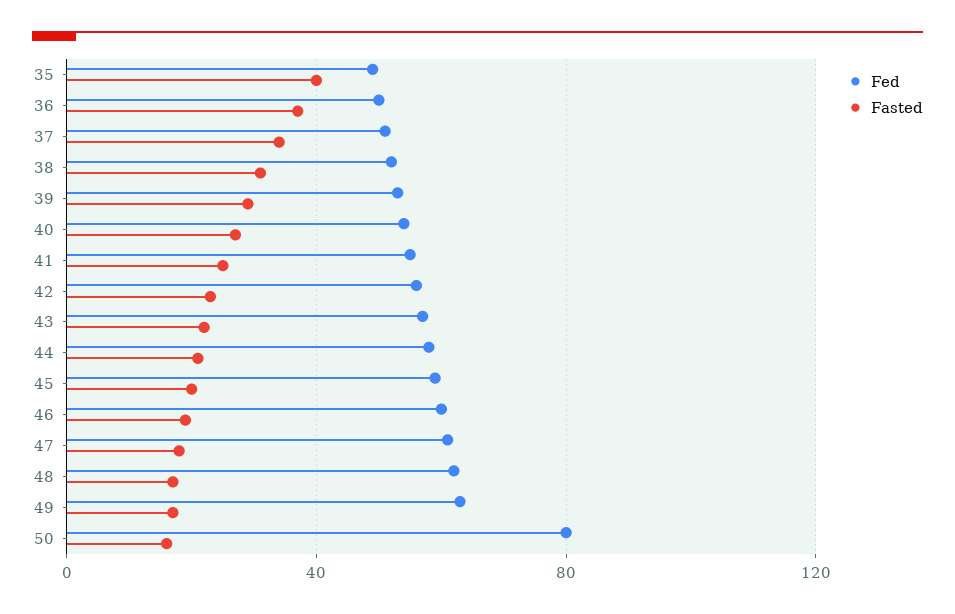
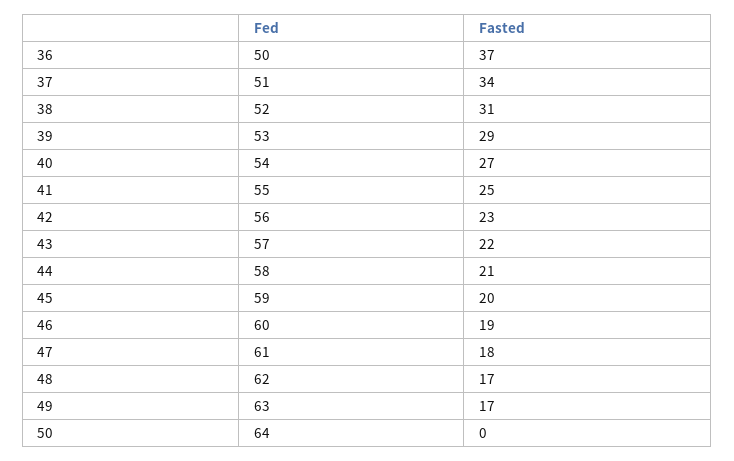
  {
    "Fed": {
-     "35": 50,
      "36": 50,
      "37": 51,
      "38": 52,
      "39": 53,
      "40": 54,
      "41": 55,
      "42": 56,
      "43": 57,
      "44": 58,
      "45": 59,
      "46": 60,
      "47": 61,
      "48": 62,
      "49": 63,
-     "50": 80
+     "50": 64
    },
    "Fasted": {
-     "35": 40,
      "36": 37,
      "37": 34,
      "38": 31,
      "39": 29,
      "40": 27,
      "41": 25,
      "42": 23,
      "43": 22,
      "44": 21,
      "45": 20,
      "46": 19,
      "47": 18,
      "48": 17,
      "49": 17,
-     "50": 15
+     "50": 0
    }
  }

